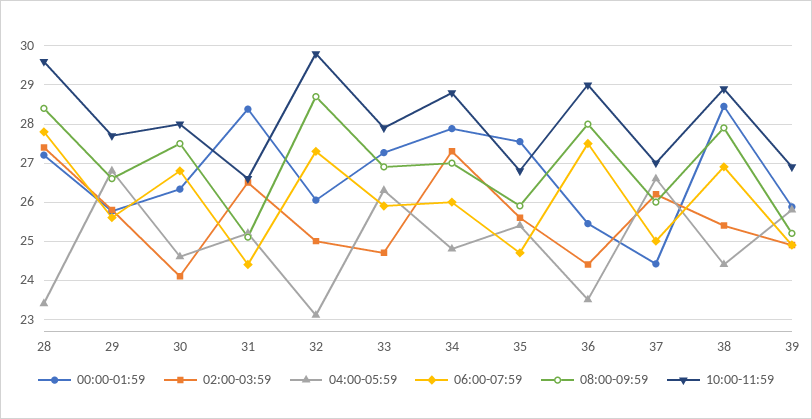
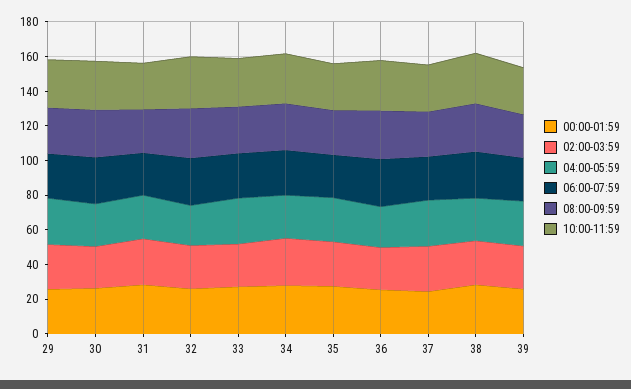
  {
    "00:00-01:59": {
-     "28": 27.2,
      "29": 25.8,
      "30": 26.4,
      "31": 28.4,
      "32": 26,
      "33": 27.2,
      "34": 27.8,
      "35": 27.6,
      "36": 25.4,
      "37": 24.4,
      "38": 28.4,
      "39": 25.8
    },
    "02:00-03:59": {
-     "28": 27.4,
      "29": 25.8,
      "30": 24.2,
      "31": 26.6,
      "32": 25,
      "33": 24.8,
      "34": 27.4,
      "35": 25.6,
      "36": 24.4,
      "37": 26.2,
      "38": 25.4,
      "39": 25
    },
    "04:00-05:59": {
-     "28": 23.4,
      "29": 26.8,
      "30": 24.6,
      "31": 25.2,
      "32": 23.2,
      "33": 26.4,
      "34": 24.8,
      "35": 25.4,
      "36": 23.6,
      "37": 26.6,
      "38": 24.4,
      "39": 25.8
    },
    "06:00-07:59": {
-     "28": 27.8,
      "29": 25.6,
      "30": 26.8,
      "31": 24.4,
      "32": 27.4,
      "33": 26,
      "34": 26,
      "35": 24.8,
      "36": 27.6,
      "37": 25,
      "38": 27,
      "39": 25
    },
    "08:00-09:59": {
-     "28": 28.4,
      "29": 26.6,
      "30": 27.6,
      "31": 25.2,
      "32": 28.8,
      "33": 27,
      "34": 27,
      "35": 26,
      "36": 28,
      "37": 26,
      "38": 28,
      "39": 25.2
    },
    "10:00-11:59": {
-     "28": 29.6,
      "29": 27.8,
      "30": 28,
      "31": 26.6,
      "32": 29.8,
      "33": 28,
      "34": 28.8,
      "35": 26.8,
      "36": 29,
      "37": 27,
      "38": 29,
      "39": 27
    }
  }

